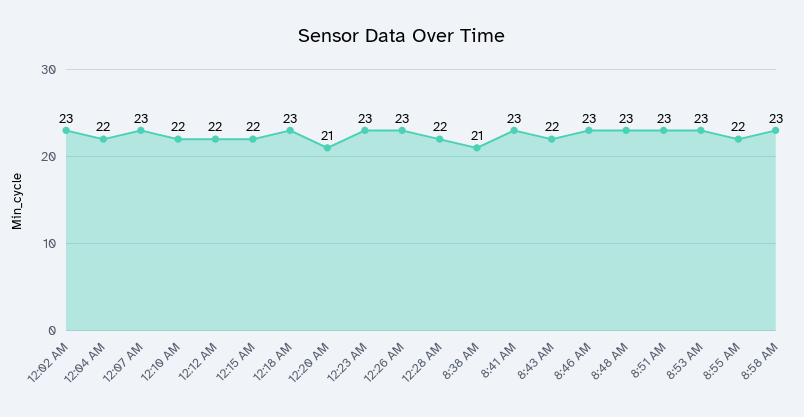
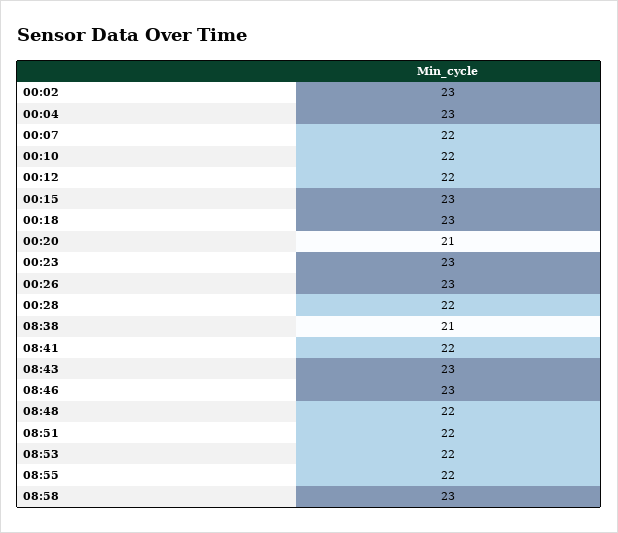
  {
    "12:02 AM": 23,
-   "12:04 AM": 22,
+   "12:04 AM": 23,
-   "12:07 AM": 23,
+   "12:07 AM": 22,
    "12:10 AM": 22,
    "12:12 AM": 22,
-   "12:15 AM": 22,
+   "12:15 AM": 23,
    "12:18 AM": 23,
    "12:20 AM": 21,
    "12:23 AM": 23,
    "12:26 AM": 23,
    "12:28 AM": 22,
    "8:38 AM": 21,
-   "8:41 AM": 23,
+   "8:41 AM": 22,
-   "8:43 AM": 22,
+   "8:43 AM": 23,
    "8:46 AM": 23,
-   "8:48 AM": 23,
+   "8:48 AM": 22,
-   "8:51 AM": 23,
+   "8:51 AM": 22,
-   "8:53 AM": 23,
+   "8:53 AM": 22,
    "8:55 AM": 22,
    "8:58 AM": 23
  }

